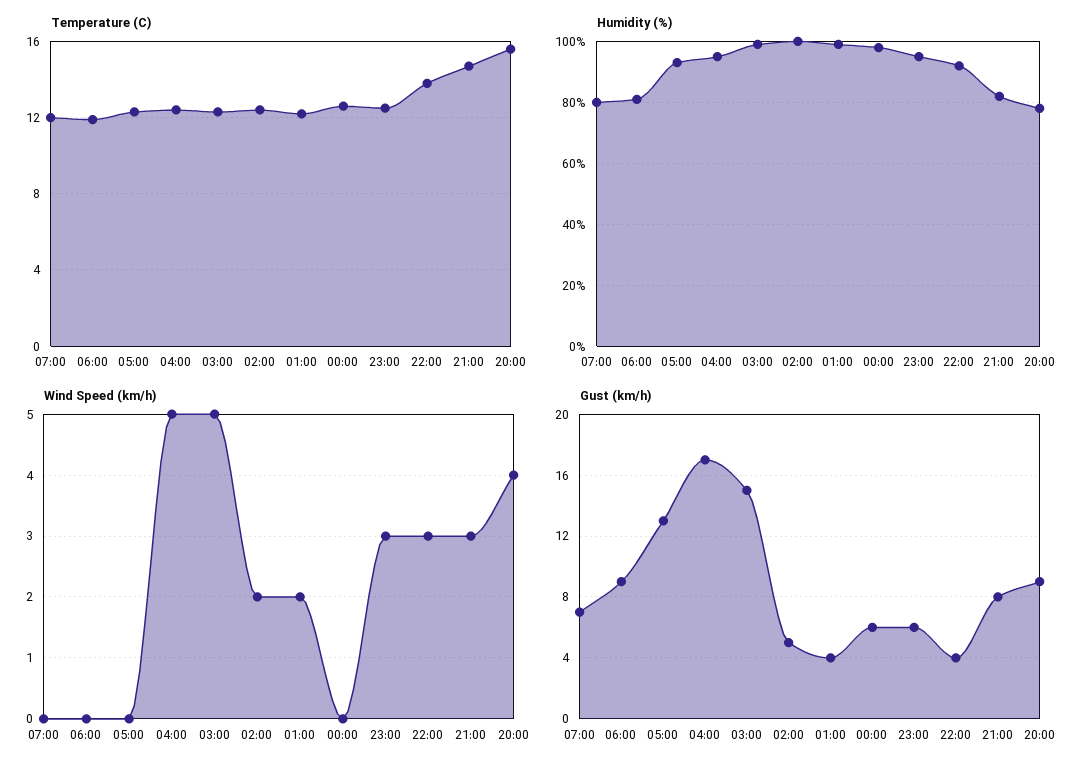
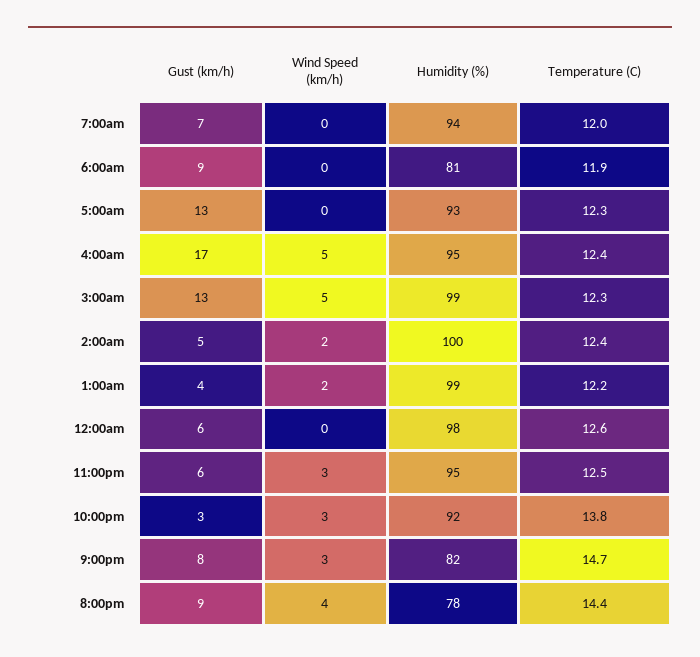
  {
    "Temperature (C)": {
      "07:00": 12,
      "06:00": 11.9,
      "05:00": 12.3,
      "04:00": 12.4,
      "03:00": 12.3,
      "02:00": 12.4,
      "01:00": 12.2,
      "00:00": 12.6,
      "23:00": 12.5,
      "22:00": 13.8,
      "21:00": 14.7,
-     "20:00": 15.5
+     "20:00": 14.4
    },
    "Humidity (%)": {
-     "07:00": 80,
+     "07:00": 94,
      "06:00": 81,
      "05:00": 93,
      "04:00": 95,
      "03:00": 99,
      "02:00": 100,
      "01:00": 99,
      "00:00": 98,
      "23:00": 95,
      "22:00": 92,
      "21:00": 82,
      "20:00": 78
    },
    "Wind Speed (km/h)": {
      "07:00": 0,
      "06:00": 0,
      "05:00": 0,
      "04:00": 5,
      "03:00": 5,
      "02:00": 2,
      "01:00": 2,
      "00:00": 0,
      "23:00": 3,
      "22:00": 3,
      "21:00": 3,
      "20:00": 4
    },
    "Gust (km/h)": {
      "07:00": 7,
      "06:00": 9,
      "05:00": 13,
      "04:00": 17,
-     "03:00": 15,
+     "03:00": 13,
      "02:00": 5,
      "01:00": 4,
      "00:00": 6,
      "23:00": 6,
-     "22:00": 4,
+     "22:00": 3,
      "21:00": 8,
      "20:00": 9
    }
  }

